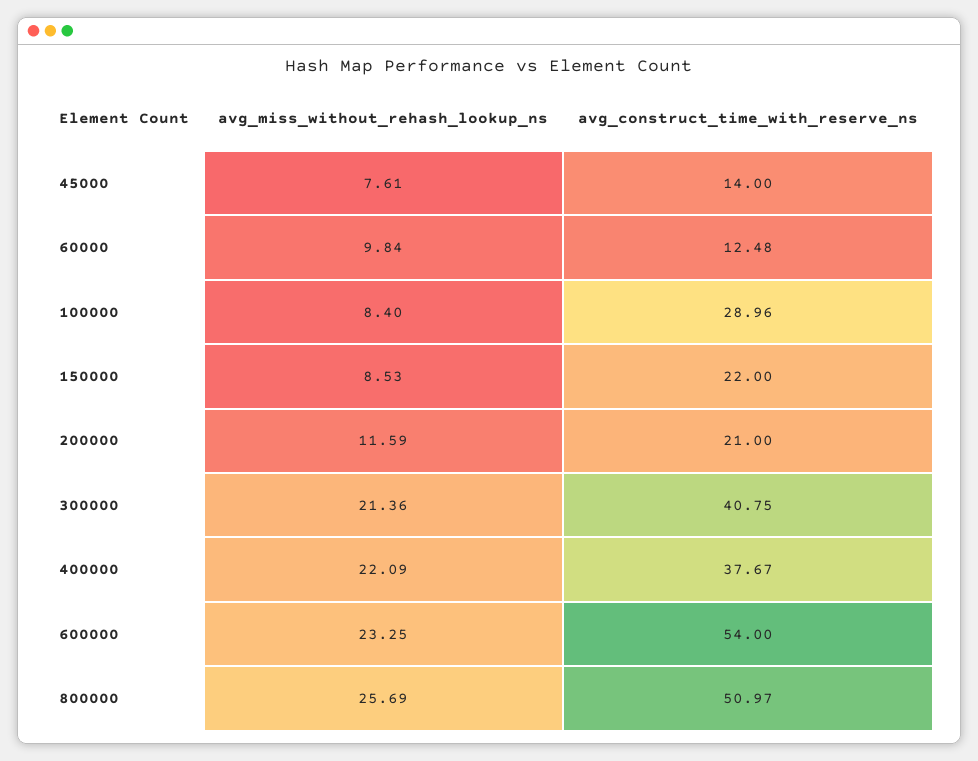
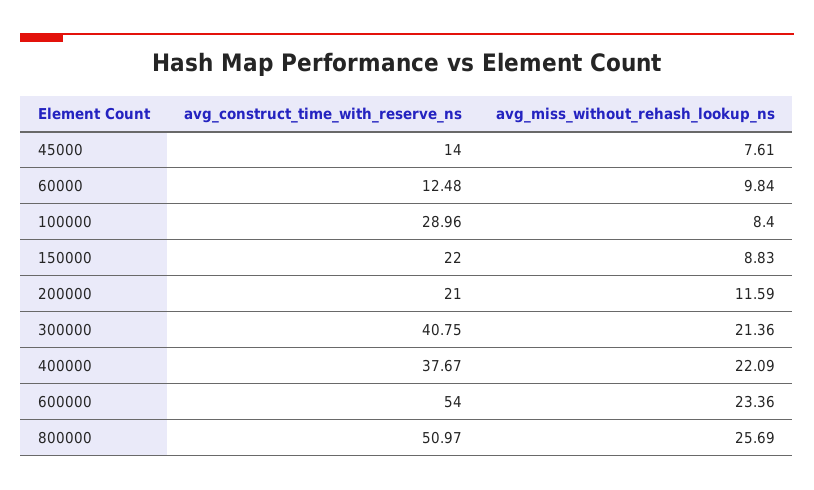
  {
    "avg_miss_without_rehash_lookup_ns": {
      "45000": 7.61,
      "60000": 9.84,
      "100000": 8.4,
-     "150000": 8.53,
+     "150000": 8.83,
      "200000": 11.59,
      "300000": 21.36,
      "400000": 22.09,
-     "600000": 23.25,
+     "600000": 23.36,
      "800000": 25.69
    },
    "avg_construct_time_with_reserve_ns": {
      "45000": 14,
      "60000": 12.48,
      "100000": 28.96,
      "150000": 22,
      "200000": 21,
      "300000": 40.75,
      "400000": 37.67,
      "600000": 54,
      "800000": 50.97
    }
  }

